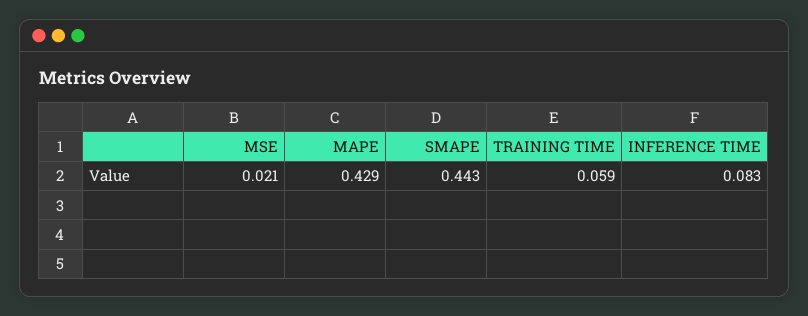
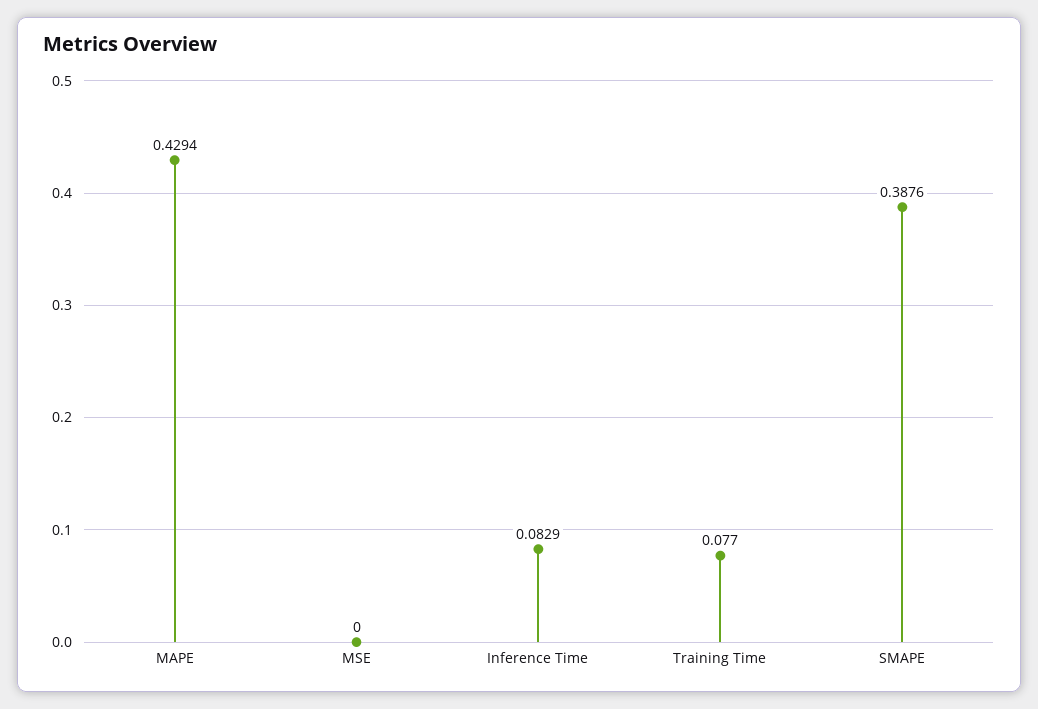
  {
-   "MSE": 0.021,
+   "MSE": 0,
    "MAPE": 0.4294,
-   "SMAPE": 0.443,
+   "SMAPE": 0.3876,
-   "TRAINING TIME": 0.059,
+   "TRAINING TIME": 0.077,
    "INFERENCE TIME": 0.0829
  }

